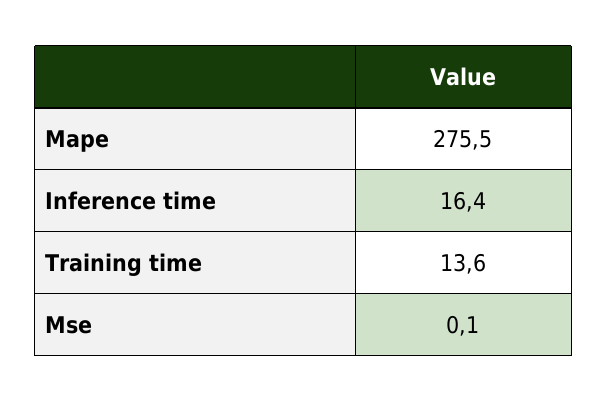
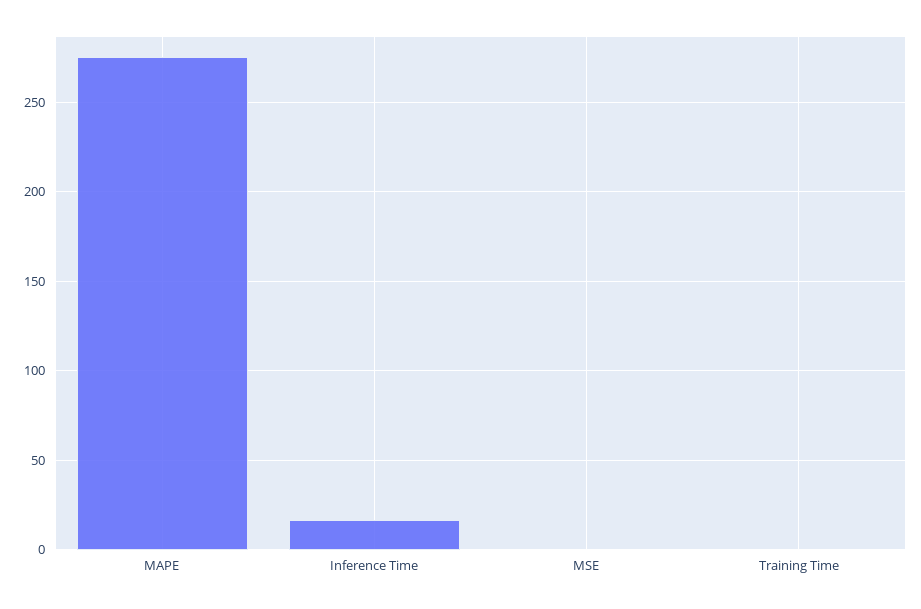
  {
    "Mape": 275.5,
    "Inference time": 16.4,
-   "Training time": 13.6,
+   "Training time": 0,
    "Mse": 0.1
  }

